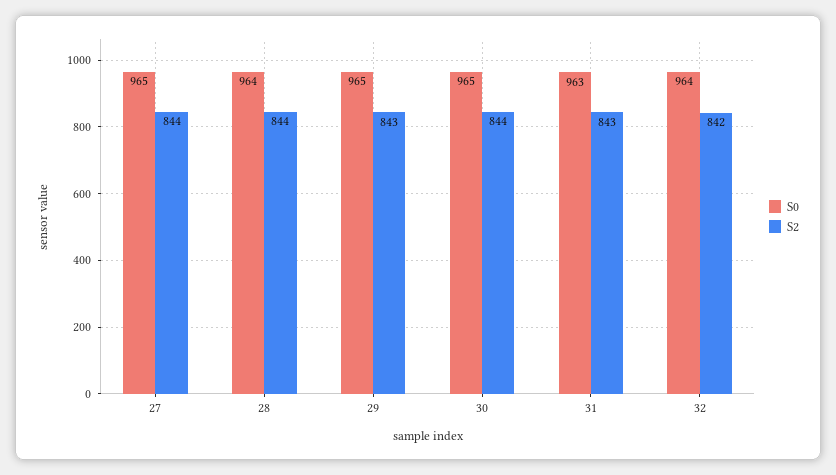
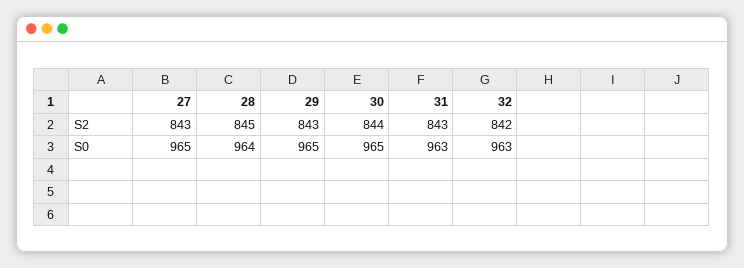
  {
    "S0": {
      "27": 965,
      "28": 964,
      "29": 965,
      "30": 965,
      "31": 963,
-     "32": 964
+     "32": 963
    },
    "S2": {
-     "27": 844,
+     "27": 843,
-     "28": 844,
+     "28": 845,
      "29": 843,
      "30": 844,
      "31": 843,
      "32": 842
    }
  }

